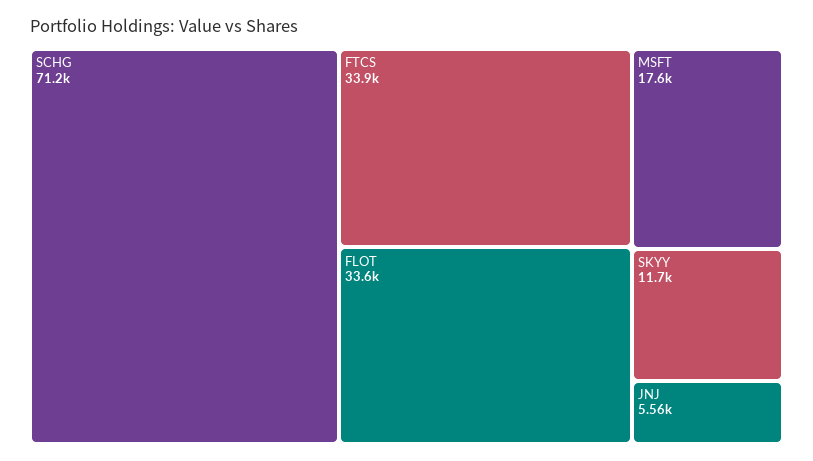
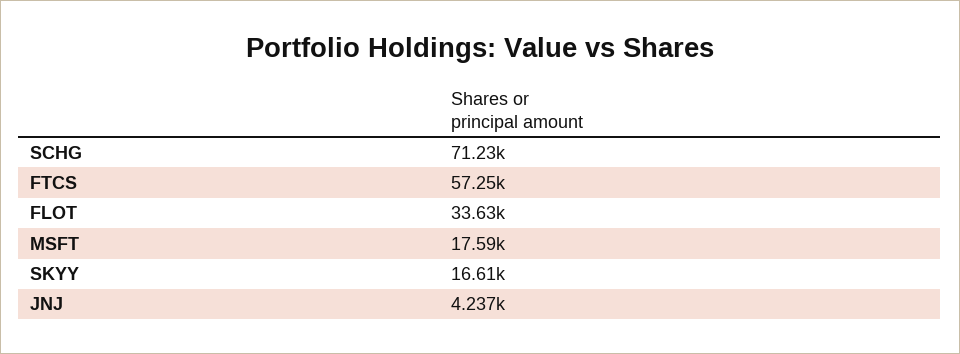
  {
    "SCHG": 71230,
-   "FTCS": 33900,
+   "FTCS": 57250,
    "FLOT": 33630,
    "MSFT": 17590,
-   "SKYY": 11700,
+   "SKYY": 16610,
-   "JNJ": 5560
+   "JNJ": 4237
  }

